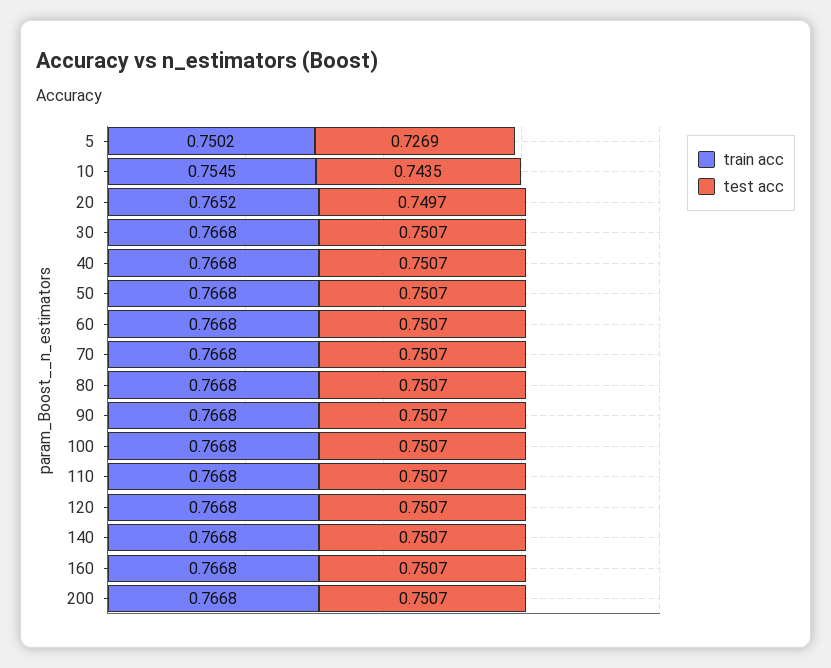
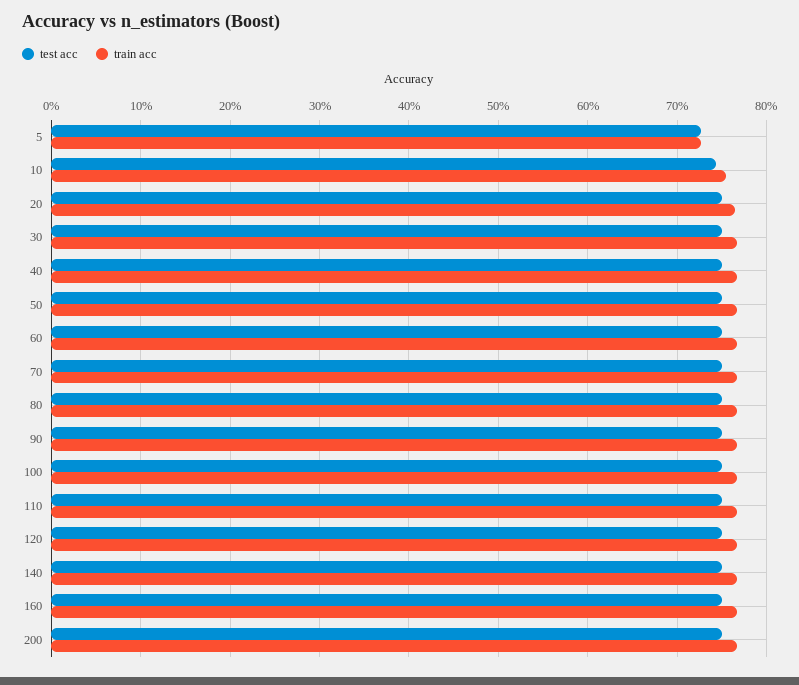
  {
    "train acc": {
-     "5": 0.7502,
+     "5": 0.73,
      "10": 0.7545,
      "20": 0.7652,
      "30": 0.7668,
      "40": 0.7668,
      "50": 0.7668,
      "60": 0.7668,
      "70": 0.7668,
      "80": 0.7668,
      "90": 0.7668,
      "100": 0.7668,
      "110": 0.7668,
      "120": 0.7668,
      "140": 0.7668,
      "160": 0.7668,
      "200": 0.7668
    },
    "test acc": {
      "5": 0.7269,
      "10": 0.7435,
      "20": 0.7497,
      "30": 0.7507,
      "40": 0.7507,
      "50": 0.7507,
      "60": 0.7507,
      "70": 0.7507,
      "80": 0.7507,
      "90": 0.7507,
      "100": 0.7507,
      "110": 0.7507,
      "120": 0.7507,
      "140": 0.7507,
      "160": 0.7507,
      "200": 0.7507
    }
  }

